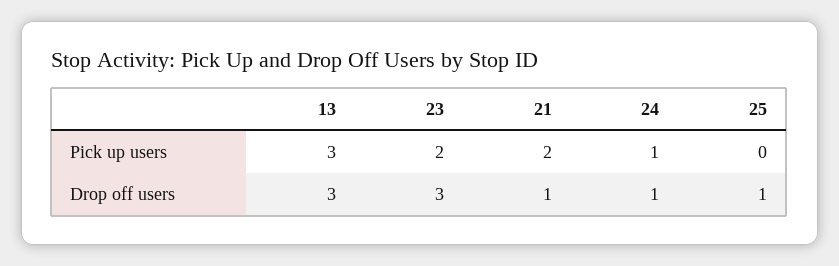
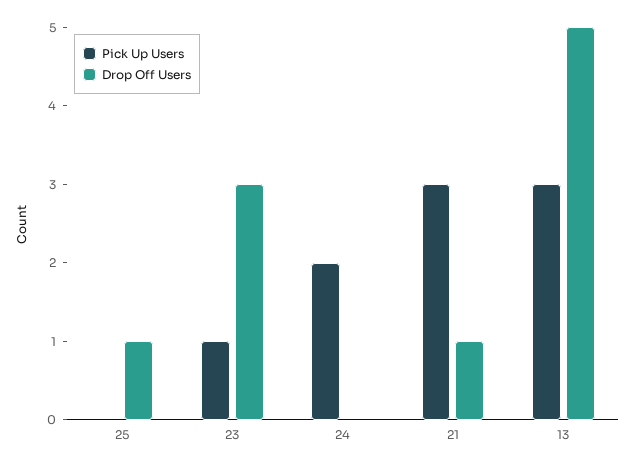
  {
    "Pick up users": {
      "13": 3,
-     "23": 2,
+     "23": 1,
-     "21": 2,
+     "21": 3,
-     "24": 1,
+     "24": 2,
      "25": 0
    },
    "Drop off users": {
-     "13": 3,
+     "13": 5,
      "23": 3,
      "21": 1,
-     "24": 1,
+     "24": 0,
      "25": 1
    }
  }

